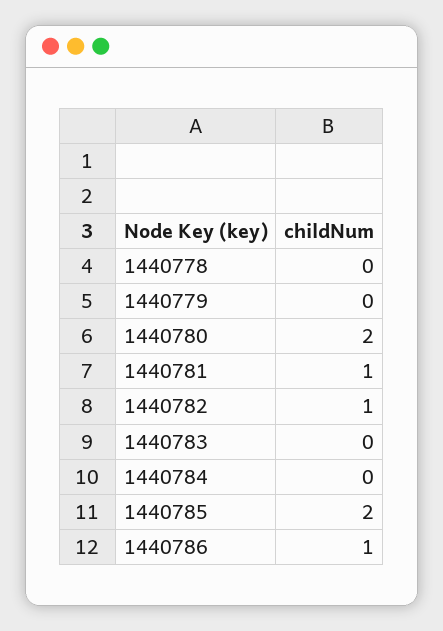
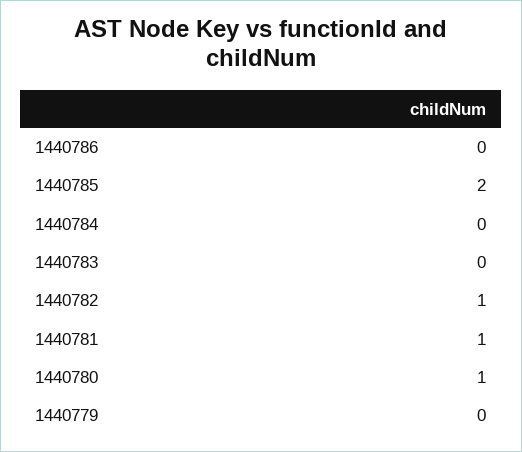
  {
-   "1440778": 0,
    "1440779": 0,
-   "1440780": 2,
+   "1440780": 1,
    "1440781": 1,
    "1440782": 1,
    "1440783": 0,
    "1440784": 0,
    "1440785": 2,
-   "1440786": 1
+   "1440786": 0
  }

